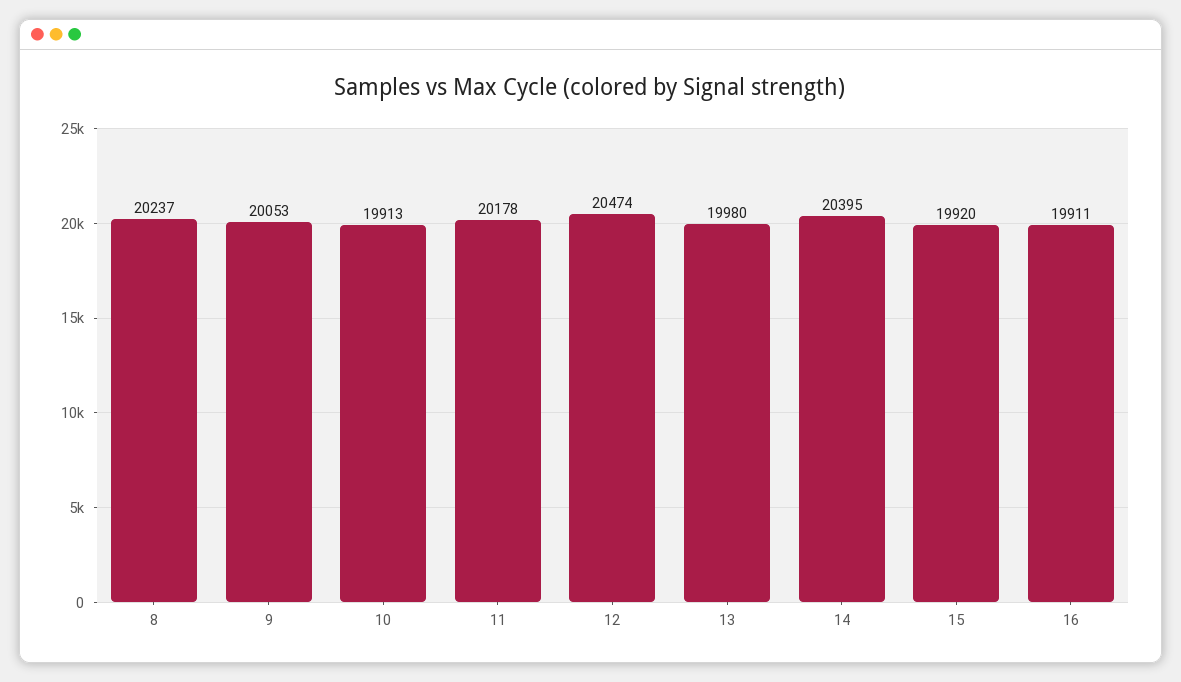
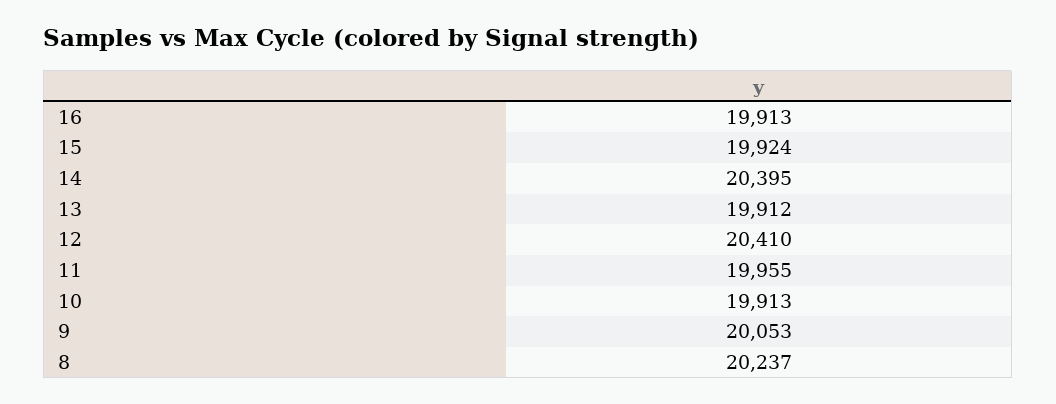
  {
    "8": 20237,
    "9": 20053,
    "10": 19913,
-   "11": 20178,
+   "11": 19955,
-   "12": 20474,
+   "12": 20410,
-   "13": 19980,
+   "13": 19912,
    "14": 20395,
-   "15": 19920,
+   "15": 19924,
-   "16": 19911
+   "16": 19913
  }

